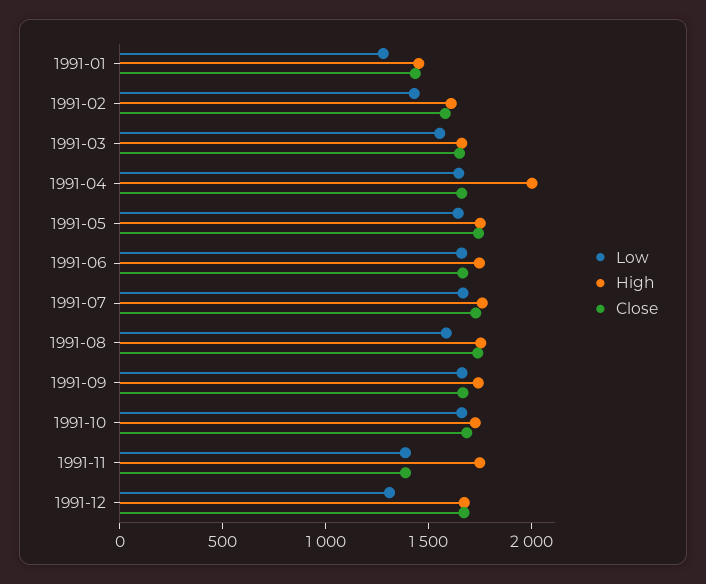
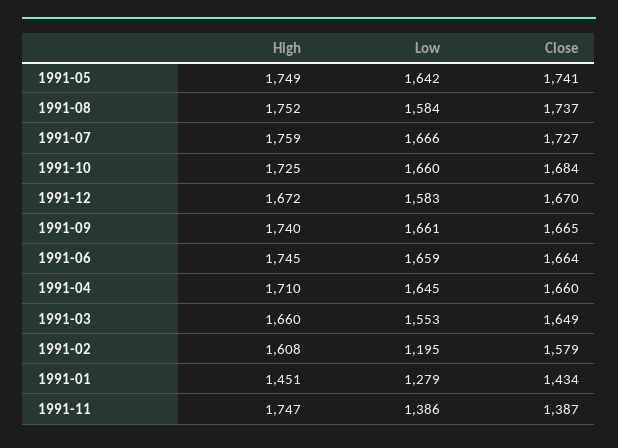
  {
    "Low": {
      "1991-01": 1279,
-     "1991-02": 1400,
+     "1991-02": 1195,
      "1991-03": 1553,
      "1991-04": 1645,
      "1991-05": 1642,
      "1991-06": 1659,
      "1991-07": 1666,
      "1991-08": 1584,
      "1991-09": 1661,
      "1991-10": 1660,
      "1991-11": 1386,
-     "1991-12": 1300
+     "1991-12": 1583
    },
    "High": {
      "1991-01": 1451,
      "1991-02": 1608,
      "1991-03": 1660,
-     "1991-04": 2000,
+     "1991-04": 1710,
      "1991-05": 1749,
      "1991-06": 1745,
      "1991-07": 1759,
      "1991-08": 1752,
      "1991-09": 1740,
      "1991-10": 1725,
      "1991-11": 1747,
      "1991-12": 1672
    },
    "Close": {
      "1991-01": 1434,
      "1991-02": 1579,
      "1991-03": 1649,
      "1991-04": 1660,
      "1991-05": 1741,
      "1991-06": 1664,
      "1991-07": 1727,
      "1991-08": 1737,
      "1991-09": 1665,
      "1991-10": 1684,
      "1991-11": 1387,
      "1991-12": 1670
    }
  }

